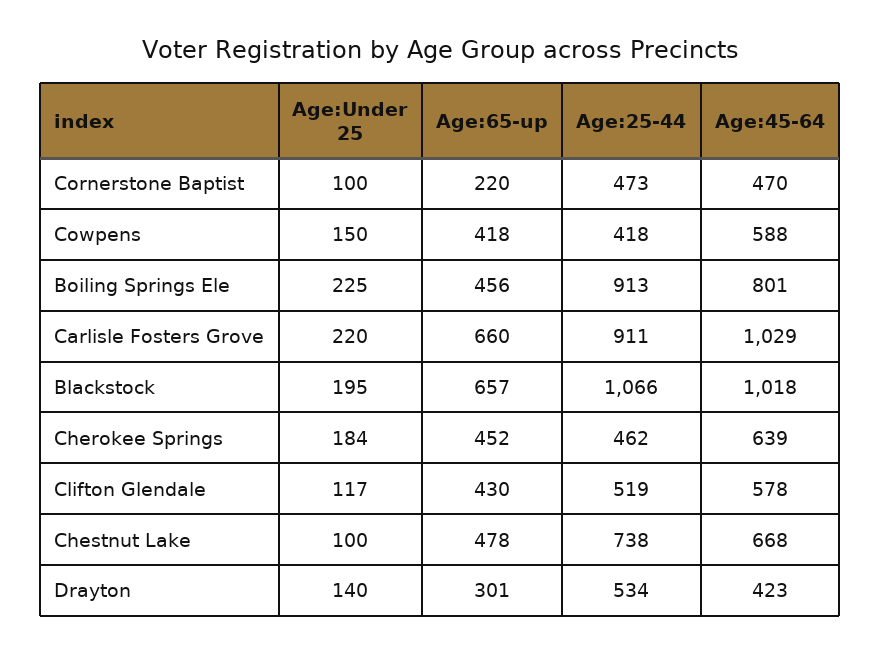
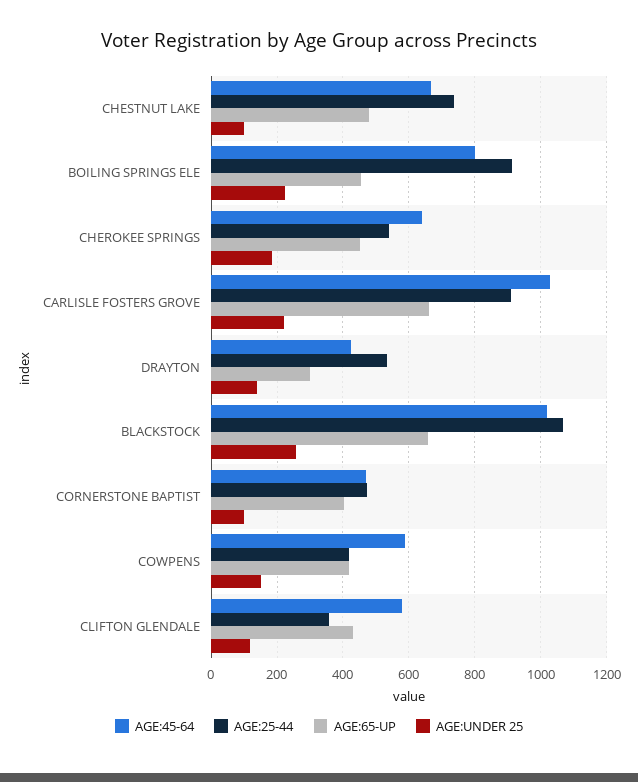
  {
    "Age:Under 25": {
      "Cornerstone Baptist": 100,
      "Cowpens": 150,
      "Boiling Springs Ele": 225,
      "Carlisle Fosters Grove": 220,
-     "Blackstock": 195,
+     "Blackstock": 260,
      "Cherokee Springs": 184,
      "Clifton Glendale": 117,
      "Chestnut Lake": 100,
      "Drayton": 140
    },
    "Age:65-up": {
-     "Cornerstone Baptist": 220,
+     "Cornerstone Baptist": 400,
      "Cowpens": 418,
      "Boiling Springs Ele": 456,
      "Carlisle Fosters Grove": 660,
      "Blackstock": 657,
      "Cherokee Springs": 452,
      "Clifton Glendale": 430,
      "Chestnut Lake": 478,
      "Drayton": 301
    },
    "Age:25-44": {
      "Cornerstone Baptist": 473,
      "Cowpens": 418,
      "Boiling Springs Ele": 913,
      "Carlisle Fosters Grove": 911,
      "Blackstock": 1066,
-     "Cherokee Springs": 462,
+     "Cherokee Springs": 540,
-     "Clifton Glendale": 519,
+     "Clifton Glendale": 360,
      "Chestnut Lake": 738,
      "Drayton": 534
    },
    "Age:45-64": {
      "Cornerstone Baptist": 470,
      "Cowpens": 588,
      "Boiling Springs Ele": 801,
      "Carlisle Fosters Grove": 1029,
      "Blackstock": 1018,
      "Cherokee Springs": 639,
      "Clifton Glendale": 578,
      "Chestnut Lake": 668,
      "Drayton": 423
    }
  }

